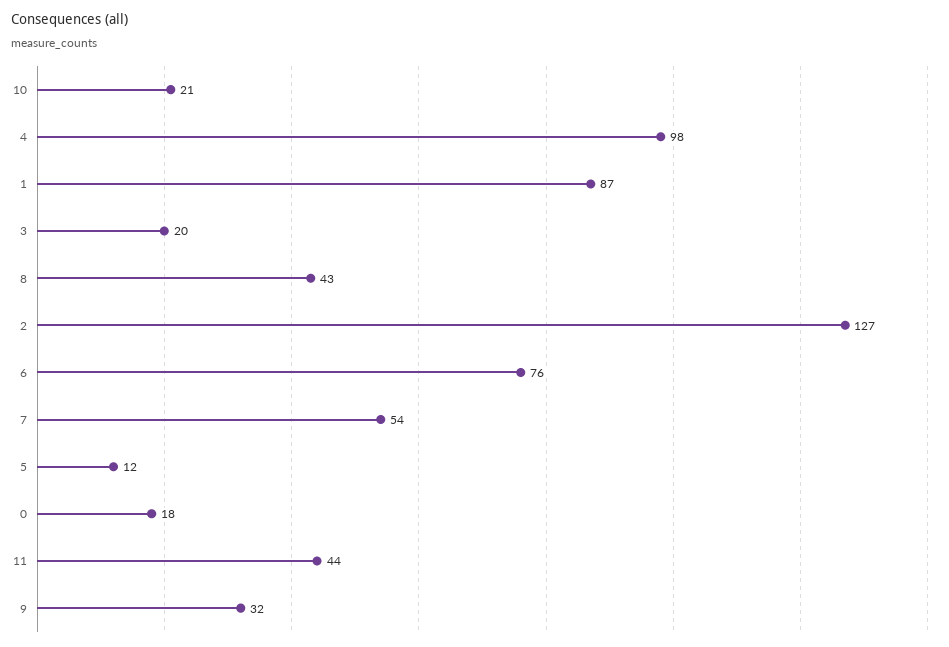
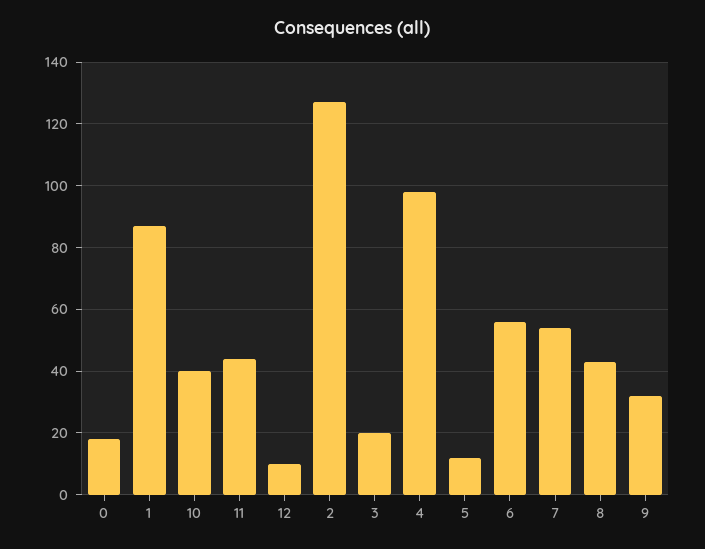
  {
-   "10": 21,
+   "10": 40,
    "4": 98,
    "1": 87,
    "3": 20,
    "8": 43,
    "2": 127,
-   "6": 76,
+   "6": 55,
    "7": 54,
    "5": 12,
    "0": 18,
    "11": 44,
-   "9": 32
+   "9": 32,
+   "12": 10
  }

